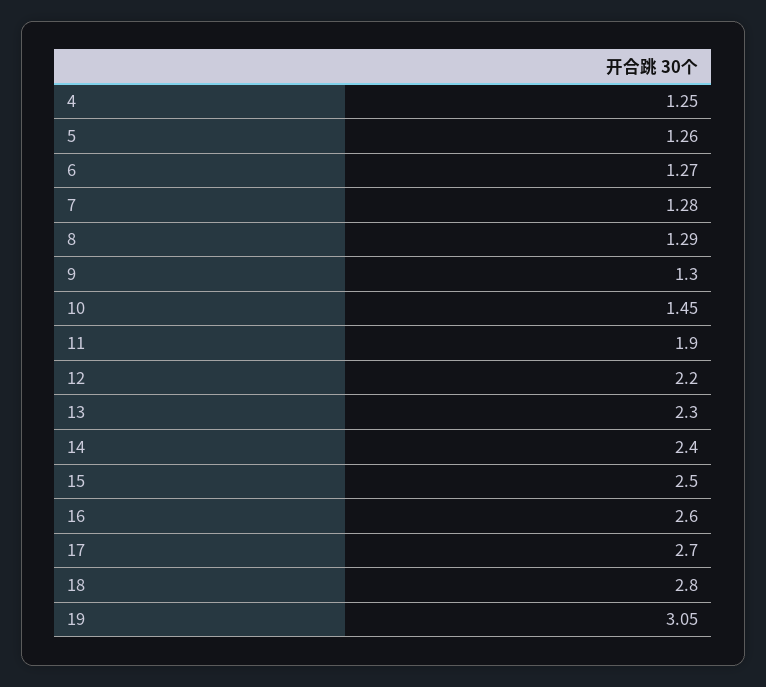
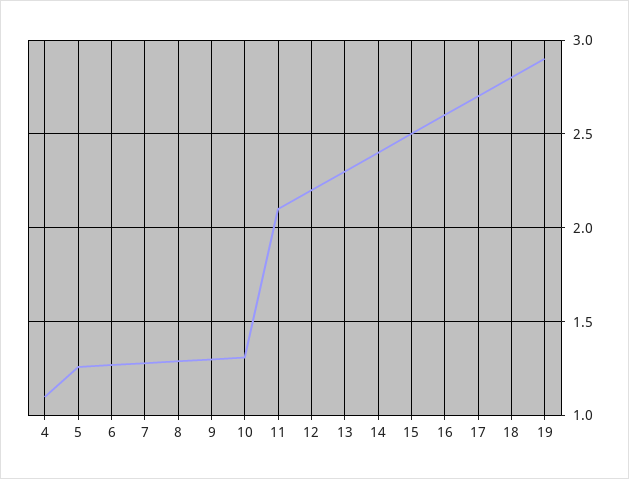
  {
-   "4": 1.25,
+   "4": 1.1,
    "5": 1.26,
    "6": 1.27,
    "7": 1.28,
    "8": 1.29,
    "9": 1.3,
-   "10": 1.45,
+   "10": 1.3,
-   "11": 1.9,
+   "11": 2.1,
    "12": 2.2,
    "13": 2.3,
    "14": 2.4,
    "15": 2.5,
    "16": 2.6,
    "17": 2.7,
    "18": 2.8,
-   "19": 3.05
+   "19": 2.9
  }

